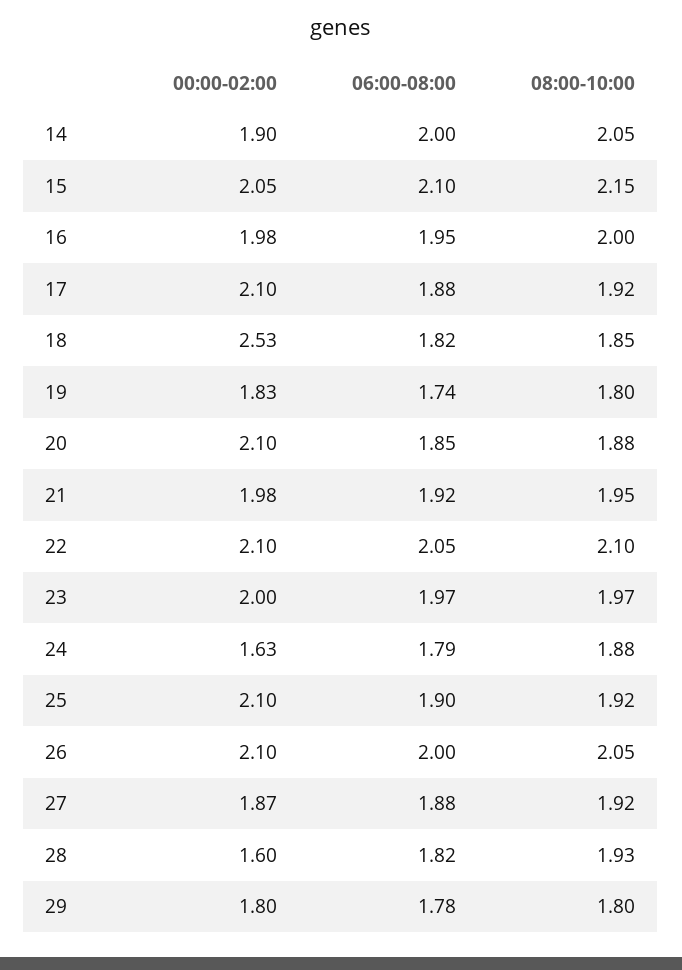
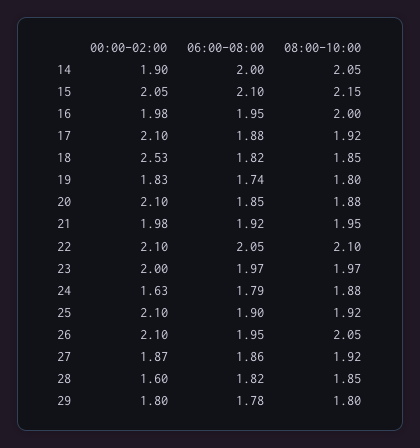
  {
    "00:00-02:00": {
      "14": 1.9,
      "15": 2.05,
      "16": 1.98,
      "17": 2.1,
      "18": 2.53,
      "19": 1.83,
      "20": 2.1,
      "21": 1.98,
      "22": 2.1,
      "23": 2,
      "24": 1.63,
      "25": 2.1,
      "26": 2.1,
      "27": 1.87,
      "28": 1.6,
      "29": 1.8
    },
    "06:00-08:00": {
      "14": 2,
      "15": 2.1,
      "16": 1.95,
      "17": 1.88,
      "18": 1.82,
      "19": 1.74,
      "20": 1.85,
      "21": 1.92,
      "22": 2.05,
      "23": 1.97,
      "24": 1.79,
      "25": 1.9,
-     "26": 2,
+     "26": 1.95,
-     "27": 1.88,
+     "27": 1.86,
      "28": 1.82,
      "29": 1.78
    },
    "08:00-10:00": {
      "14": 2.05,
      "15": 2.15,
      "16": 2,
      "17": 1.92,
      "18": 1.85,
      "19": 1.8,
      "20": 1.88,
      "21": 1.95,
      "22": 2.1,
      "23": 1.97,
      "24": 1.88,
      "25": 1.92,
      "26": 2.05,
      "27": 1.92,
-     "28": 1.93,
+     "28": 1.85,
      "29": 1.8
    }
  }

